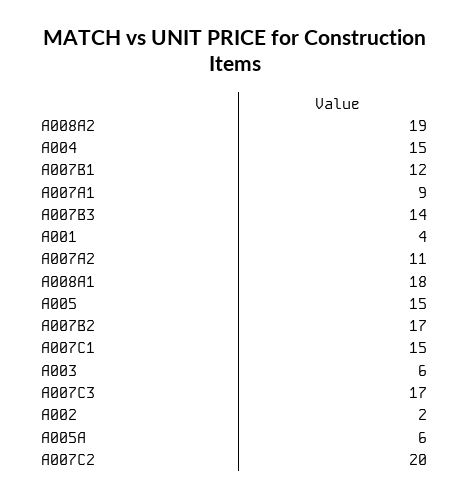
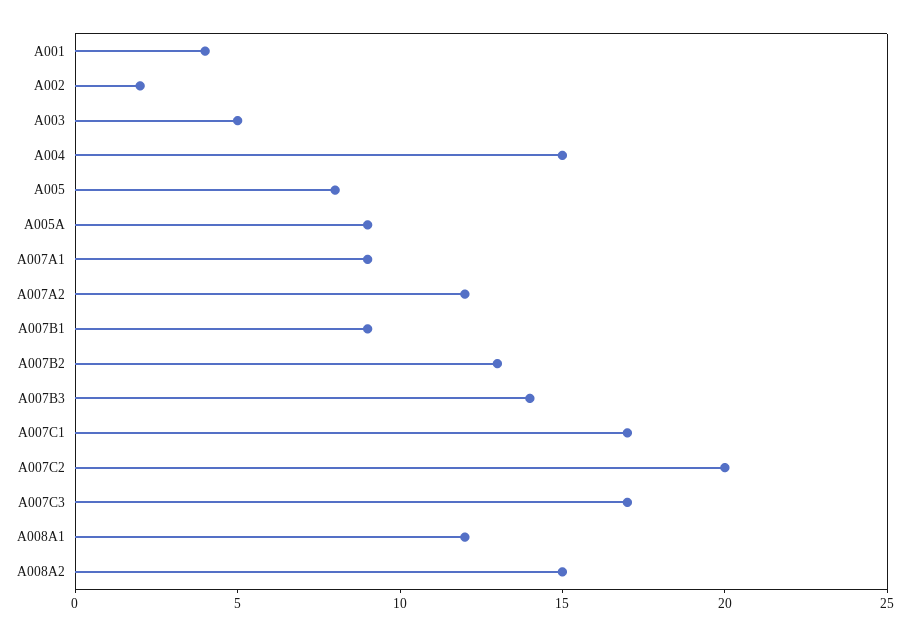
  {
-   "A008A2": 19,
+   "A008A2": 15,
    "A004": 15,
-   "A007B1": 12,
+   "A007B1": 9,
    "A007A1": 9,
    "A007B3": 14,
    "A001": 4,
-   "A007A2": 11,
+   "A007A2": 12,
-   "A008A1": 18,
+   "A008A1": 12,
-   "A005": 15,
+   "A005": 8,
-   "A007B2": 17,
+   "A007B2": 13,
-   "A007C1": 15,
+   "A007C1": 17,
-   "A003": 6,
+   "A003": 5,
    "A007C3": 17,
    "A002": 2,
-   "A005A": 6,
+   "A005A": 9,
    "A007C2": 20
  }

